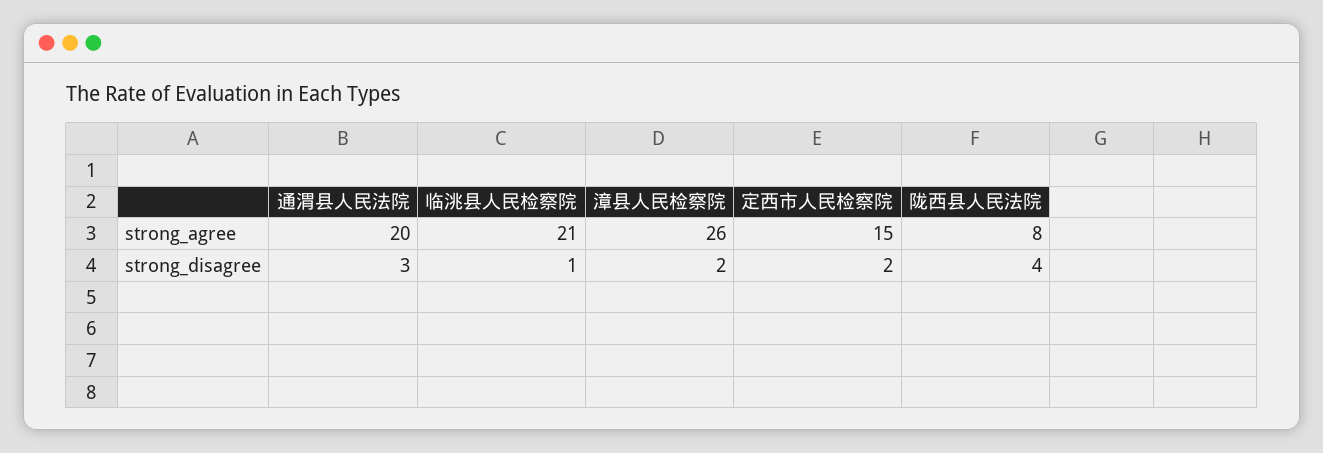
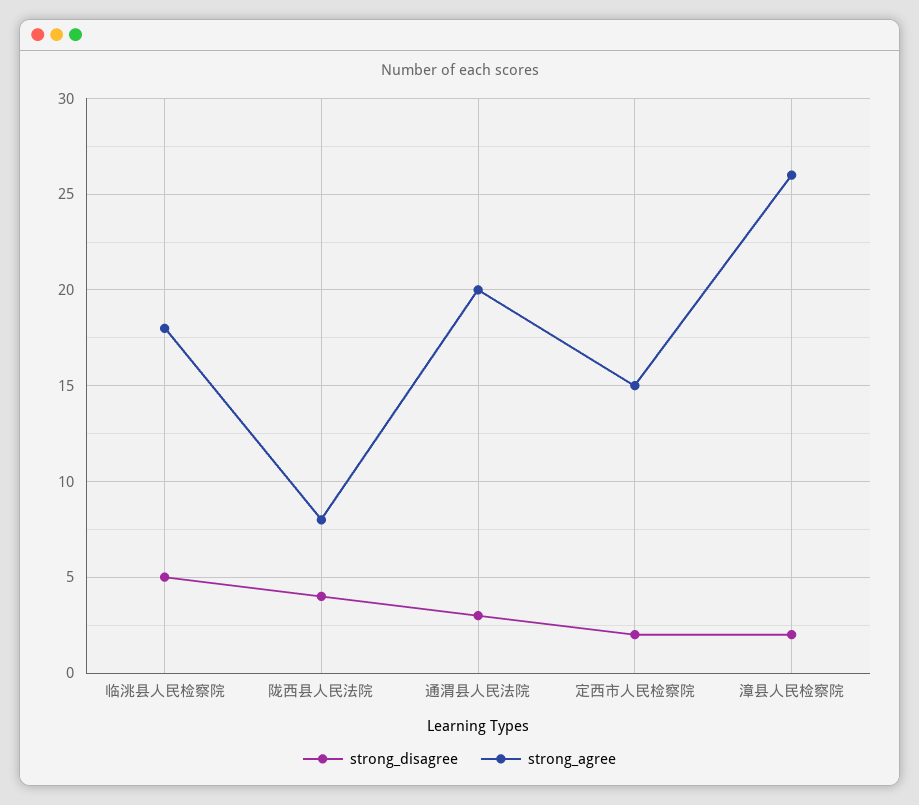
  {
    "strong_agree": {
      "通渭县人民法院": 20,
-     "临洮县人民检察院": 21,
+     "临洮县人民检察院": 18,
      "漳县人民检察院": 26,
      "定西市人民检察院": 15,
      "陇西县人民法院": 8
    },
    "strong_disagree": {
      "通渭县人民法院": 3,
-     "临洮县人民检察院": 1,
+     "临洮县人民检察院": 5,
      "漳县人民检察院": 2,
      "定西市人民检察院": 2,
      "陇西县人民法院": 4
    }
  }

